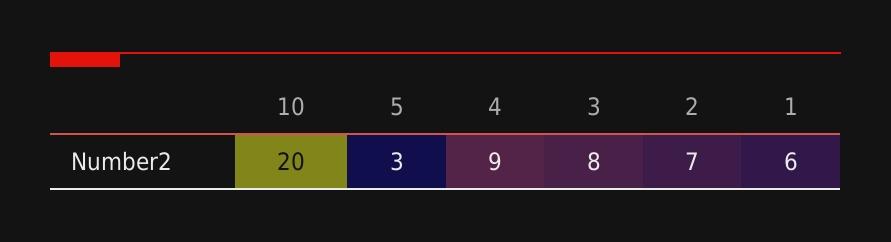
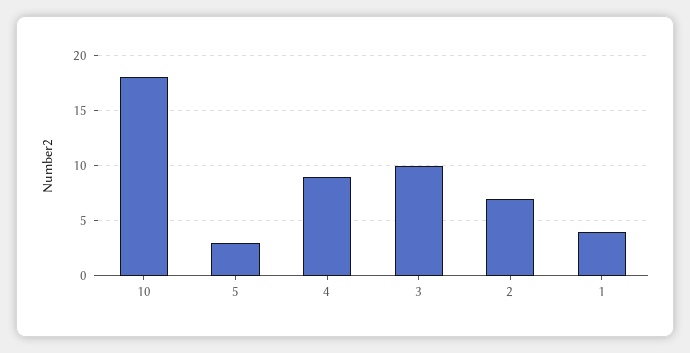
  {
-   "10": 20,
+   "10": 18,
    "5": 3,
    "4": 9,
-   "3": 8,
+   "3": 10,
    "2": 7,
-   "1": 6
+   "1": 4
  }

